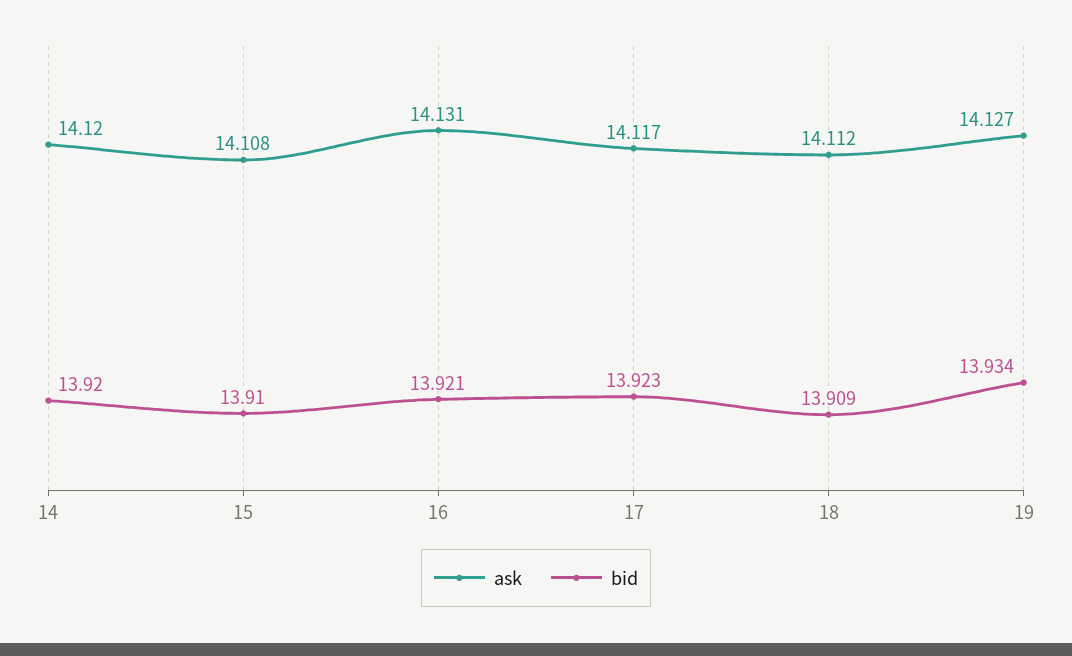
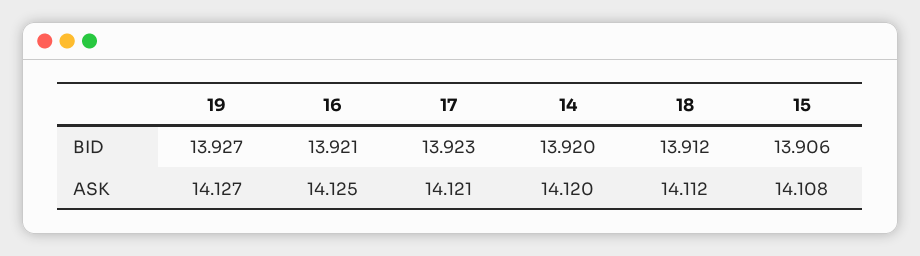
  {
    "ask": {
      "14": 14.12,
      "15": 14.108,
-     "16": 14.131,
+     "16": 14.125,
-     "17": 14.117,
+     "17": 14.121,
      "18": 14.112,
      "19": 14.127
    },
    "bid": {
      "14": 13.92,
-     "15": 13.91,
+     "15": 13.906,
      "16": 13.921,
      "17": 13.923,
-     "18": 13.909,
+     "18": 13.912,
-     "19": 13.934
+     "19": 13.927
    }
  }

